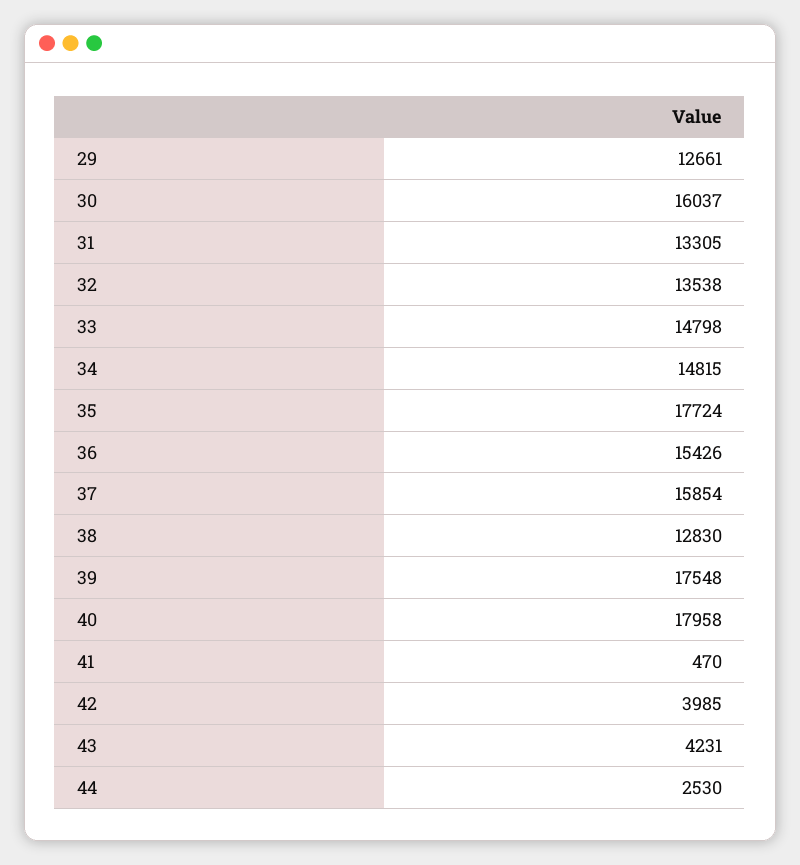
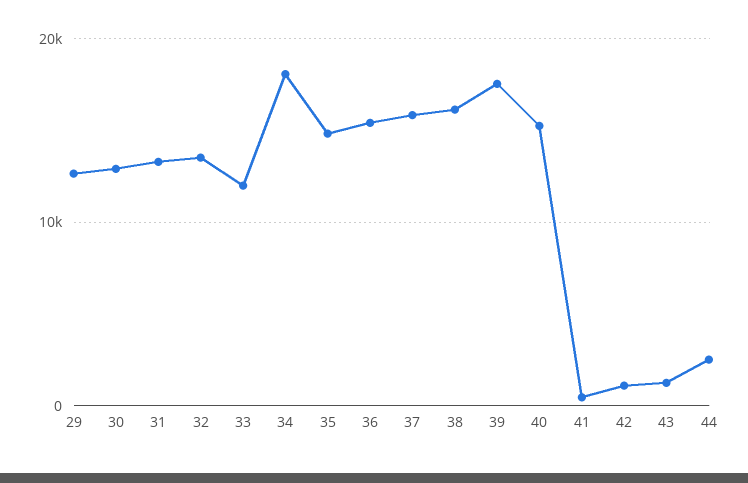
  {
    "29": 12661,
-   "30": 16037,
+   "30": 13000,
    "31": 13305,
    "32": 13538,
-   "33": 14798,
+   "33": 12000,
-   "34": 14815,
+   "34": 18000,
-   "35": 17724,
+   "35": 15000,
    "36": 15426,
    "37": 15854,
-   "38": 12830,
+   "38": 16000,
    "39": 17548,
-   "40": 17958,
+   "40": 15000,
    "41": 470,
-   "42": 3985,
+   "42": 1000,
-   "43": 4231,
+   "43": 1000,
    "44": 2530
  }

